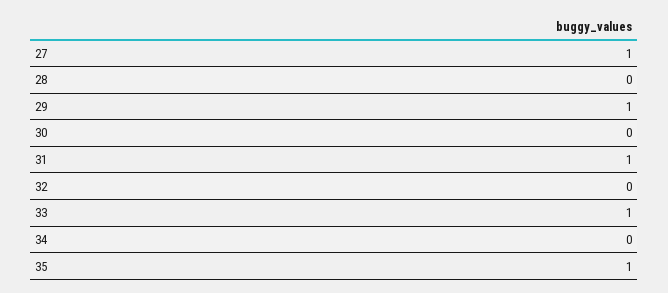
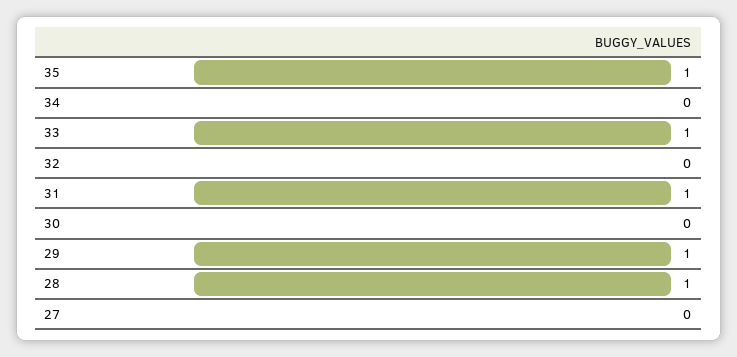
  {
-   "27": 1,
+   "27": 0,
-   "28": 0,
+   "28": 1,
    "29": 1,
    "30": 0,
    "31": 1,
    "32": 0,
    "33": 1,
    "34": 0,
    "35": 1
  }

